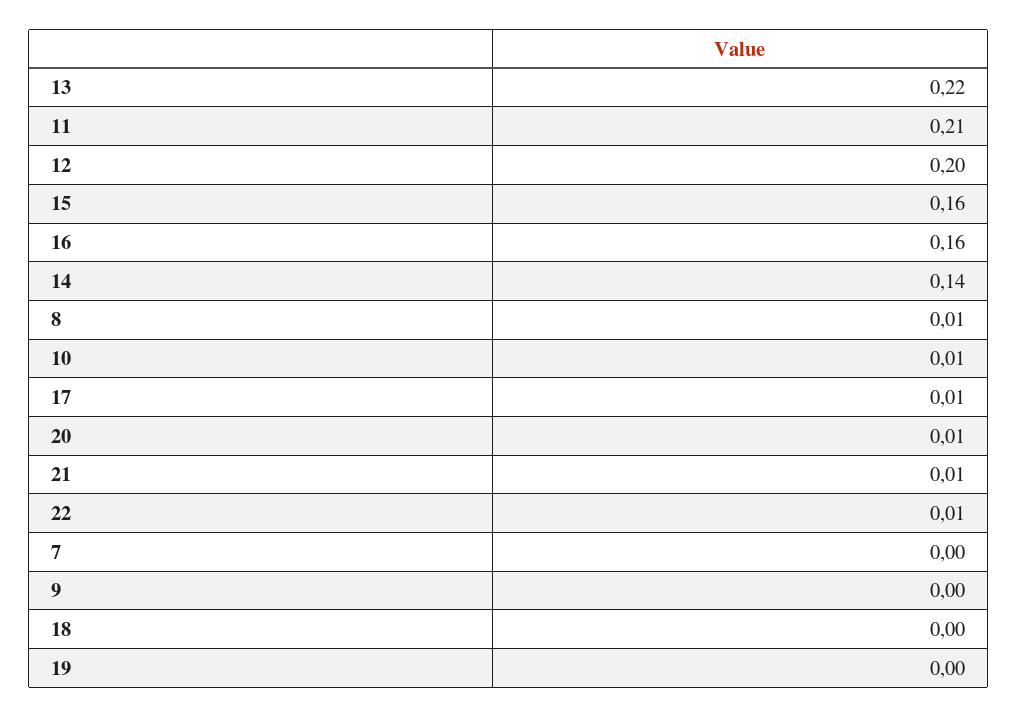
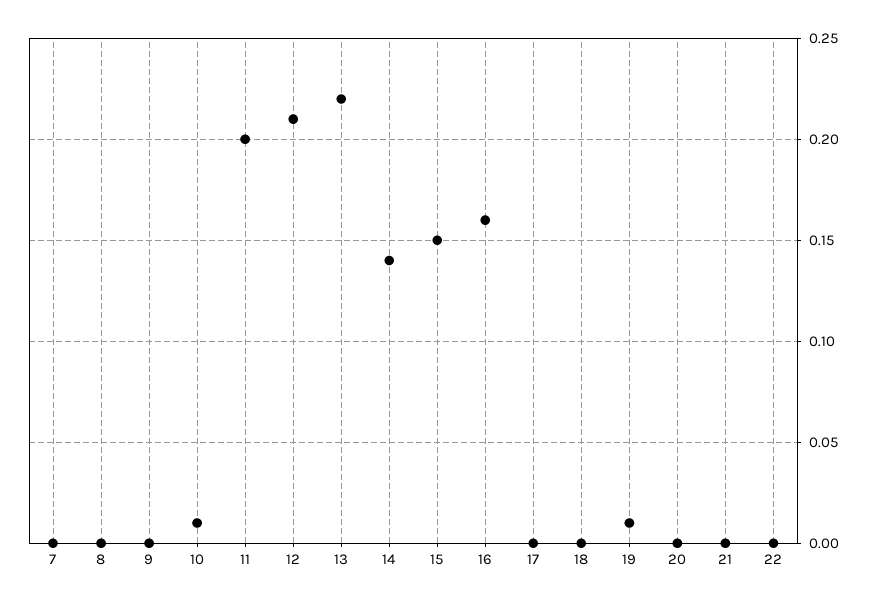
  {
    "13": 0.22,
-   "11": 0.21,
+   "11": 0.2,
-   "12": 0.2,
+   "12": 0.21,
-   "15": 0.16,
+   "15": 0.15,
    "16": 0.16,
    "14": 0.14,
-   "8": 0.01,
+   "8": 0,
    "10": 0.01,
-   "17": 0.01,
+   "17": 0,
-   "20": 0.01,
+   "20": 0,
-   "21": 0.01,
+   "21": 0,
-   "22": 0.01,
+   "22": 0,
    "7": 0,
    "9": 0,
    "18": 0,
-   "19": 0
+   "19": 0.01
  }

